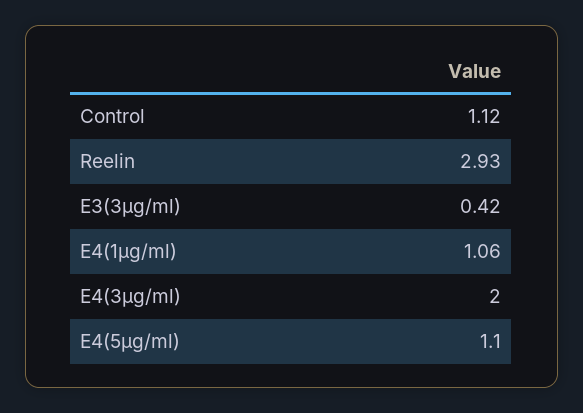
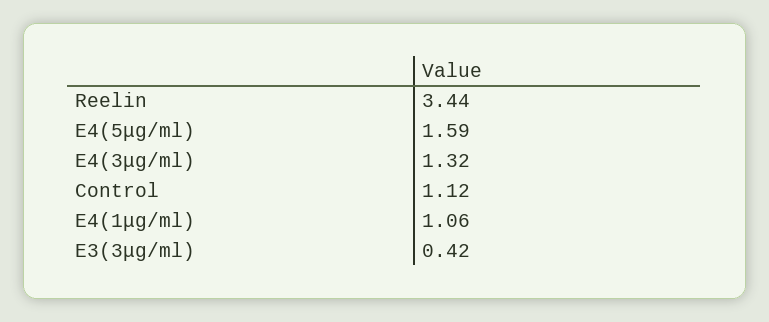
  {
    "Control": 1.12,
-   "Reelin": 2.93,
+   "Reelin": 3.44,
    "E3(3μg/ml)": 0.42,
    "E4(1μg/ml)": 1.06,
-   "E4(3μg/ml)": 2,
+   "E4(3μg/ml)": 1.32,
-   "E4(5μg/ml)": 1.1
+   "E4(5μg/ml)": 1.59
  }

